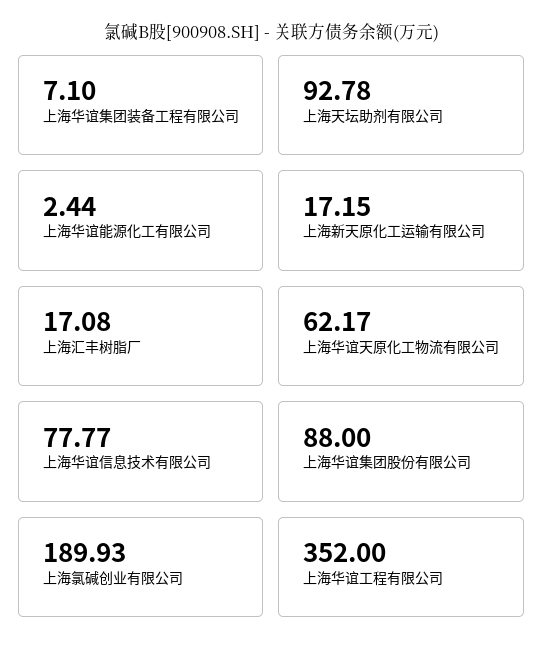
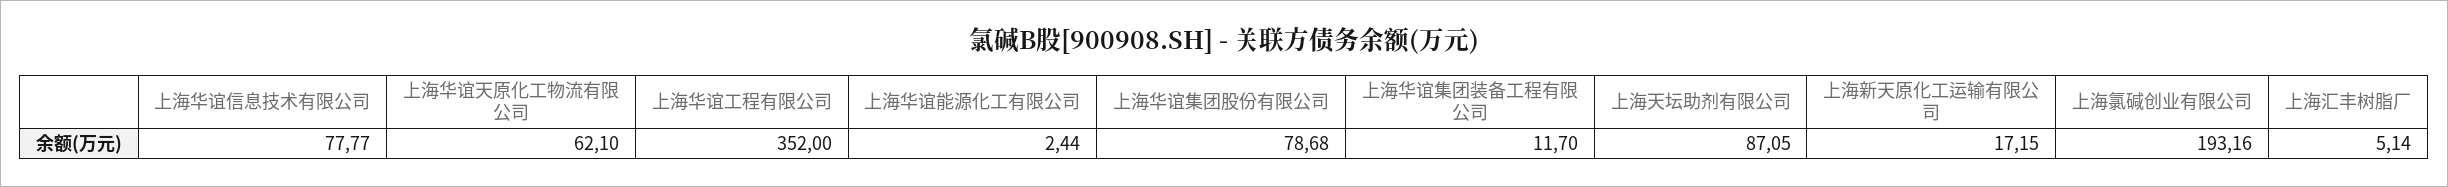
  {
-   "上海华谊集团装备工程有限公司": 7.1,
+   "上海华谊集团装备工程有限公司": 11.7,
-   "上海天坛助剂有限公司": 92.78,
+   "上海天坛助剂有限公司": 87.05,
    "上海华谊能源化工有限公司": 2.44,
    "上海新天原化工运输有限公司": 17.15,
-   "上海汇丰树脂厂": 17.08,
+   "上海汇丰树脂厂": 5.14,
-   "上海华谊天原化工物流有限公司": 62.17,
+   "上海华谊天原化工物流有限公司": 62.1,
    "上海华谊信息技术有限公司": 77.77,
-   "上海华谊集团股份有限公司": 88,
+   "上海华谊集团股份有限公司": 78.68,
-   "上海氯碱创业有限公司": 189.93,
+   "上海氯碱创业有限公司": 193.16,
    "上海华谊工程有限公司": 352
  }

